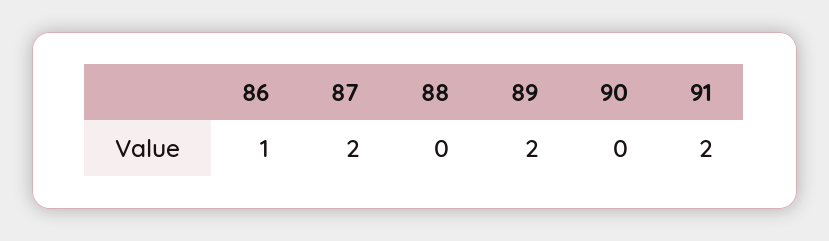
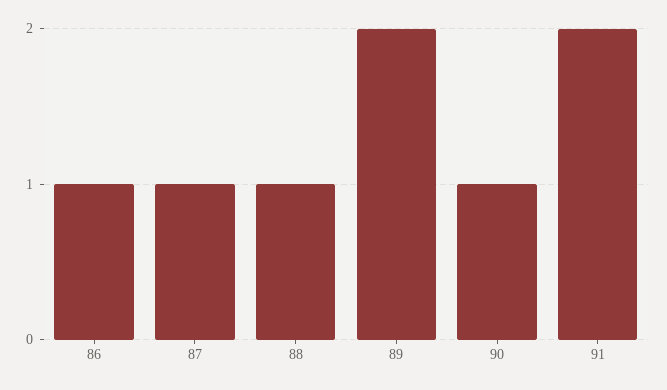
  {
    "86": 1,
-   "87": 2,
+   "87": 1,
-   "88": 0,
+   "88": 1,
    "89": 2,
-   "90": 0,
+   "90": 1,
    "91": 2
  }

